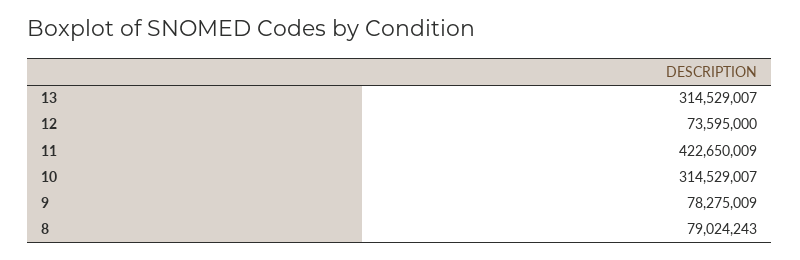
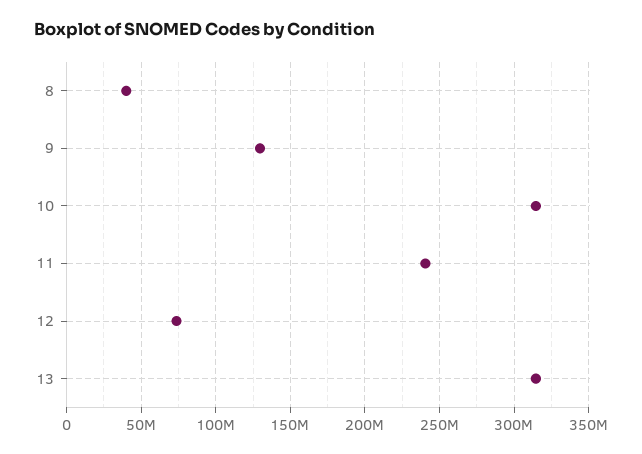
  {
    "13": 314529007,
    "12": 73595000,
-   "11": 422650009,
+   "11": 240000000,
    "10": 314529007,
-   "9": 78275009,
+   "9": 130000000,
-   "8": 79024243
+   "8": 40000000
  }

